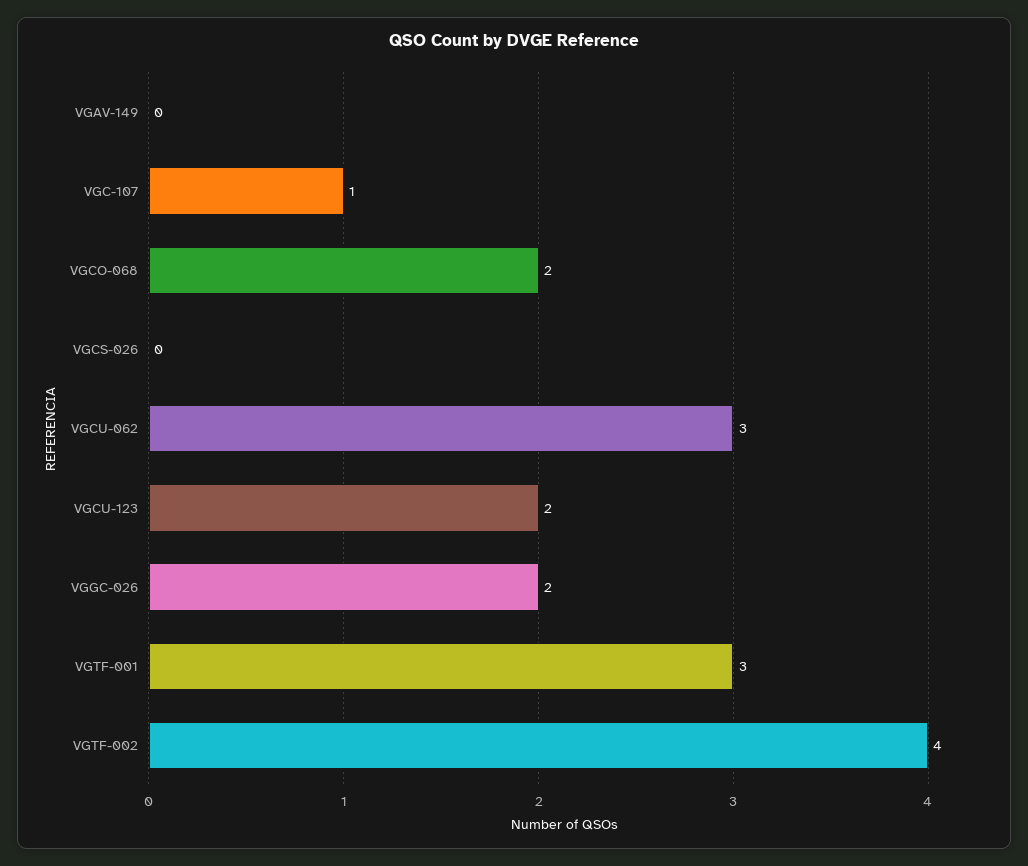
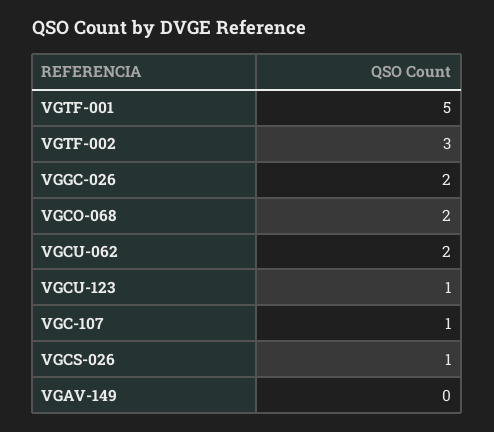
  {
    "VGAV-149": 0,
    "VGC-107": 1,
    "VGCO-068": 2,
-   "VGCS-026": 0,
+   "VGCS-026": 1,
-   "VGCU-062": 3,
+   "VGCU-062": 2,
-   "VGCU-123": 2,
+   "VGCU-123": 1,
    "VGGC-026": 2,
-   "VGTF-001": 3,
+   "VGTF-001": 5,
-   "VGTF-002": 4
+   "VGTF-002": 3
  }

